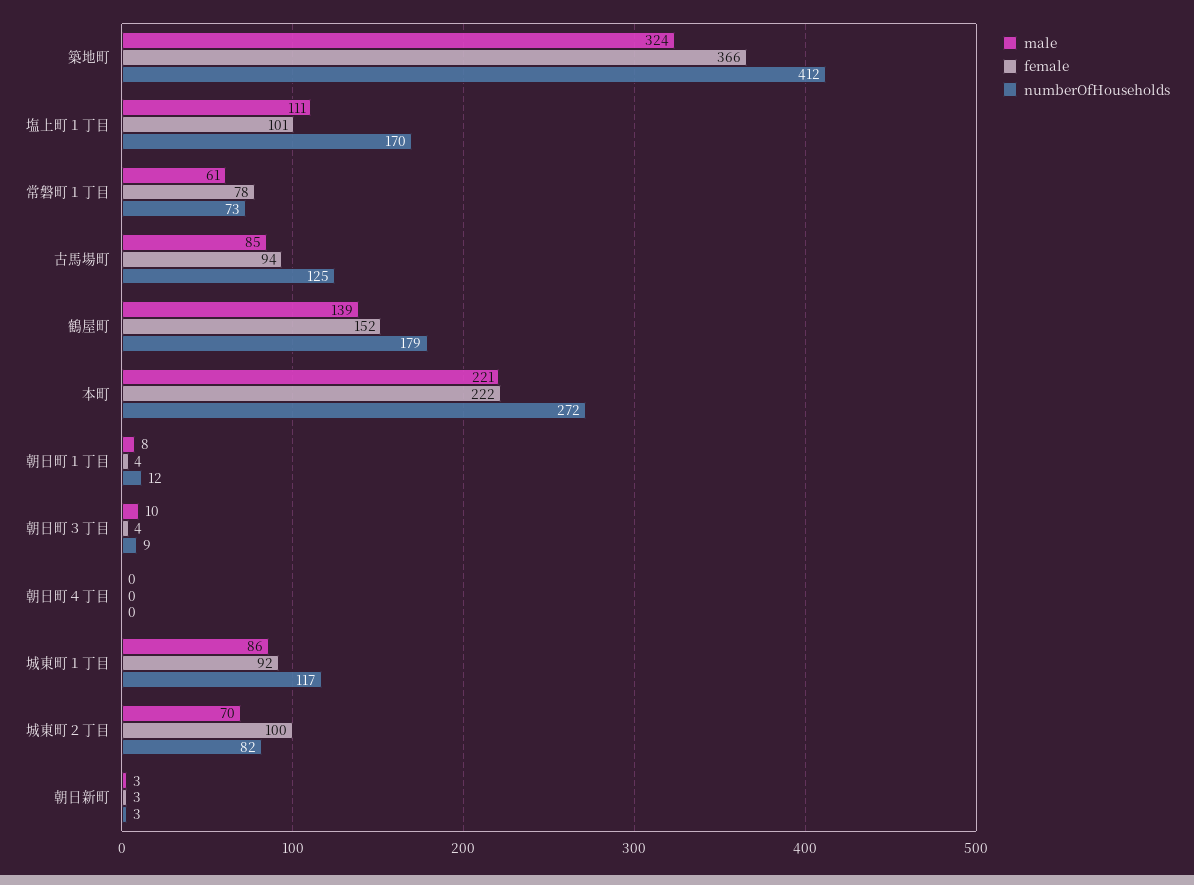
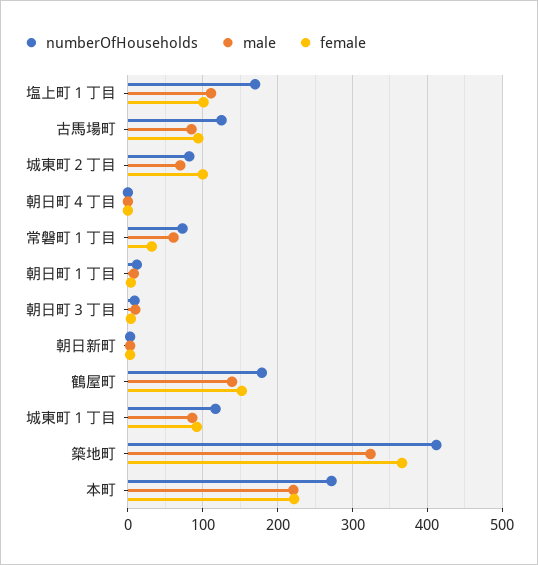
  {
    "male": {
      "築地町": 324,
      "塩上町１丁目": 111,
      "常磐町１丁目": 61,
      "古馬場町": 85,
      "鶴屋町": 139,
      "本町": 221,
      "朝日町１丁目": 8,
      "朝日町３丁目": 10,
      "朝日町４丁目": 0,
      "城東町１丁目": 86,
      "城東町２丁目": 70,
      "朝日新町": 3
    },
    "female": {
      "築地町": 366,
      "塩上町１丁目": 101,
-     "常磐町１丁目": 78,
+     "常磐町１丁目": 30,
      "古馬場町": 94,
      "鶴屋町": 152,
      "本町": 222,
      "朝日町１丁目": 4,
      "朝日町３丁目": 4,
      "朝日町４丁目": 0,
      "城東町１丁目": 92,
      "城東町２丁目": 100,
      "朝日新町": 3
    },
    "numberOfHouseholds": {
      "築地町": 412,
      "塩上町１丁目": 170,
      "常磐町１丁目": 73,
      "古馬場町": 125,
      "鶴屋町": 179,
      "本町": 272,
      "朝日町１丁目": 12,
      "朝日町３丁目": 9,
      "朝日町４丁目": 0,
      "城東町１丁目": 117,
      "城東町２丁目": 82,
      "朝日新町": 3
    }
  }

